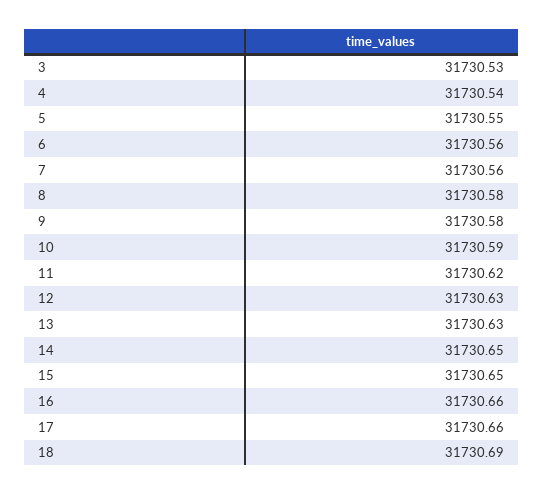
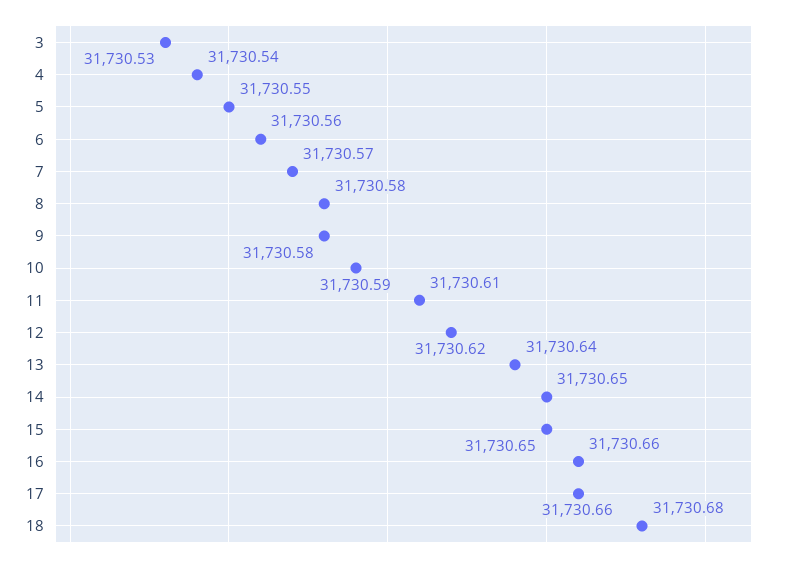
  {
    "3": 31730.53,
    "4": 31730.54,
    "5": 31730.55,
    "6": 31730.56,
-   "7": 31730.56,
+   "7": 31730.57,
    "8": 31730.58,
    "9": 31730.58,
    "10": 31730.59,
-   "11": 31730.62,
+   "11": 31730.61,
-   "12": 31730.63,
+   "12": 31730.62,
-   "13": 31730.63,
+   "13": 31730.64,
    "14": 31730.65,
    "15": 31730.65,
    "16": 31730.66,
    "17": 31730.66,
-   "18": 31730.69
+   "18": 31730.68
  }

